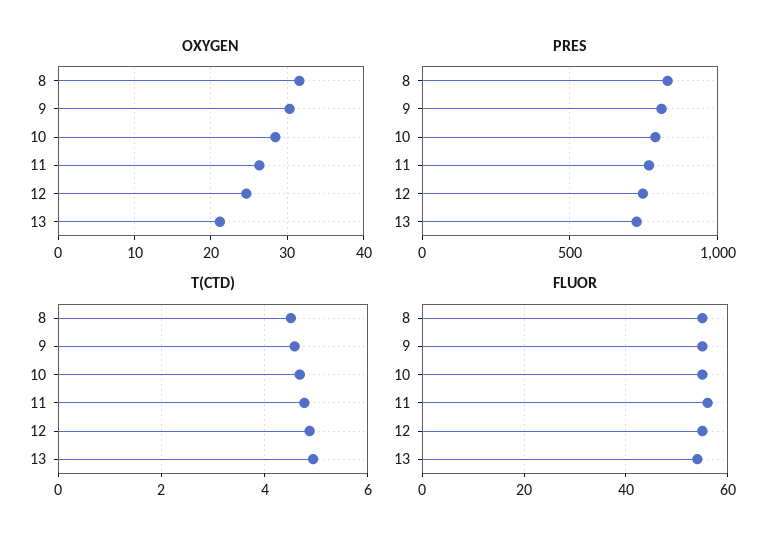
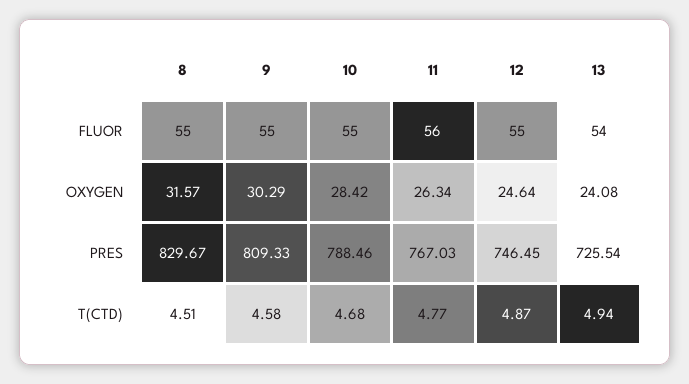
  {
    "OXYGEN": {
      "8": 31.57,
      "9": 30.29,
      "10": 28.42,
      "11": 26.34,
      "12": 24.64,
-     "13": 21
+     "13": 24.08
    },
    "PRES": {
      "8": 829.67,
      "9": 809.33,
      "10": 788.46,
      "11": 767.03,
      "12": 746.45,
      "13": 725.54
    },
    "T(CTD)": {
      "8": 4.51,
      "9": 4.58,
      "10": 4.68,
      "11": 4.77,
      "12": 4.87,
      "13": 4.94
    },
    "FLUOR": {
      "8": 55,
      "9": 55,
      "10": 55,
      "11": 56,
      "12": 55,
      "13": 54
    }
  }

